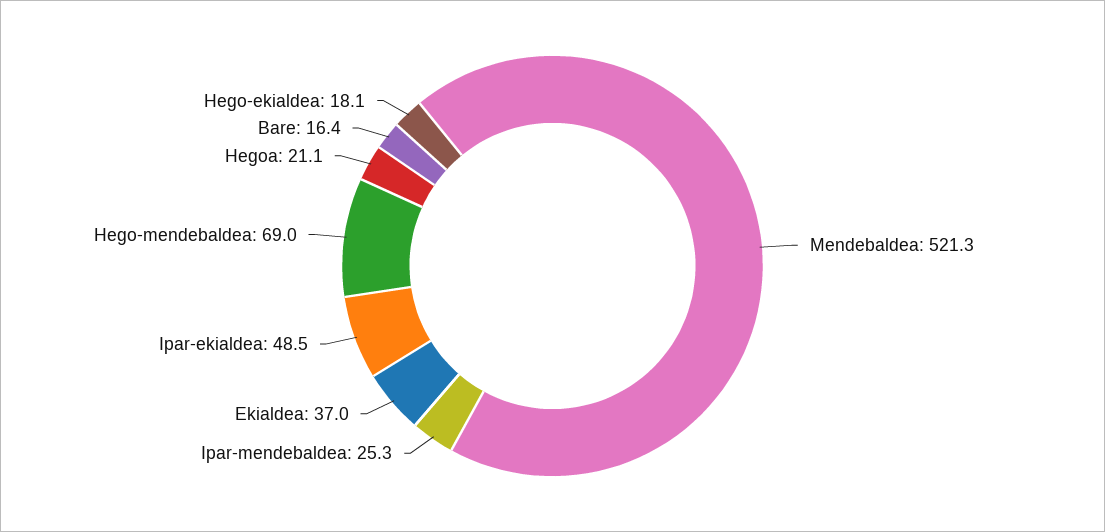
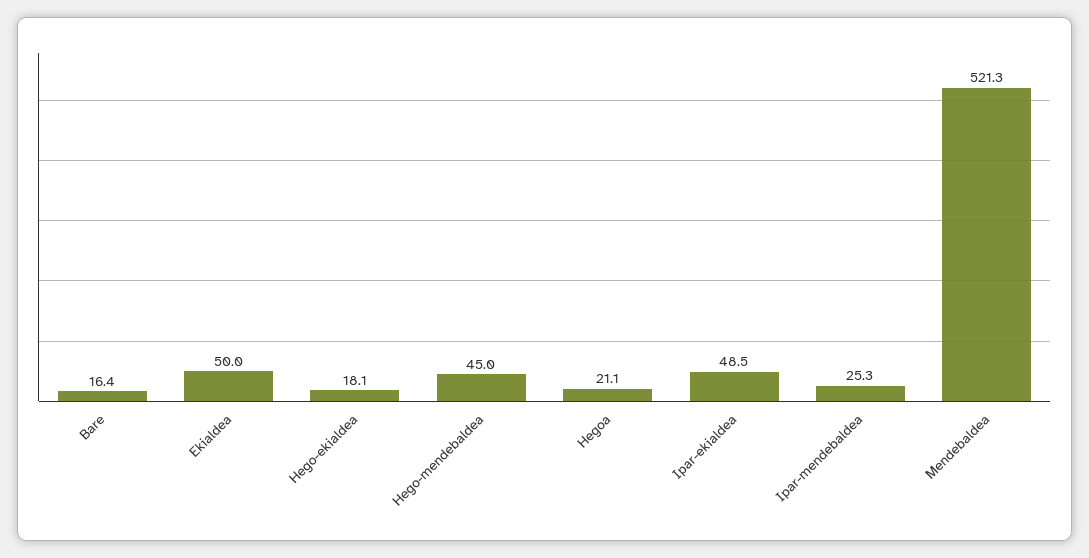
  {
    "Mendebaldea": 521.3,
    "Ipar-mendebaldea": 25.3,
-   "Ekialdea": 37,
+   "Ekialdea": 50,
    "Ipar-ekialdea": 48.5,
-   "Hego-mendebaldea": 69,
+   "Hego-mendebaldea": 45,
    "Hegoa": 21.1,
    "Bare": 16.4,
    "Hego-ekialdea": 18.1
  }

